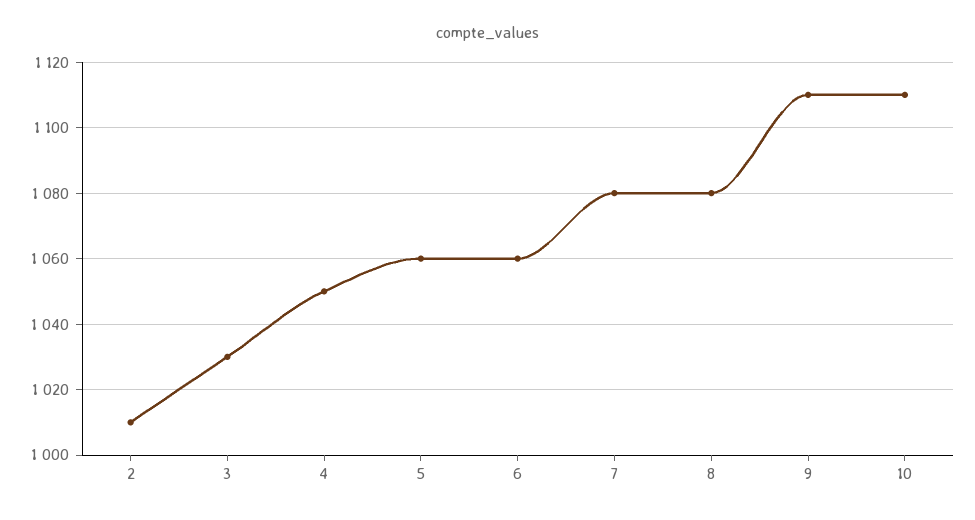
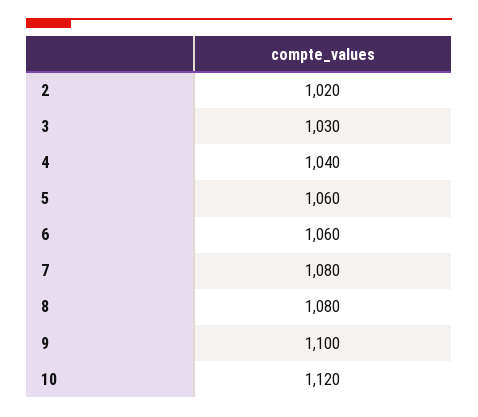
  {
-   "2": 1010,
+   "2": 1020,
    "3": 1030,
-   "4": 1050,
+   "4": 1040,
    "5": 1060,
    "6": 1060,
    "7": 1080,
    "8": 1080,
-   "9": 1110,
+   "9": 1100,
-   "10": 1110
+   "10": 1120
  }

